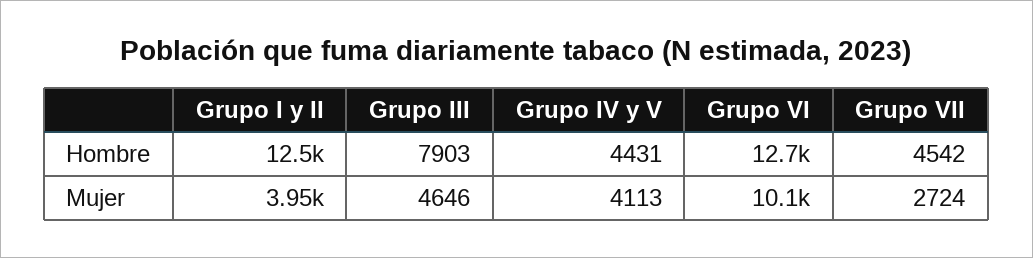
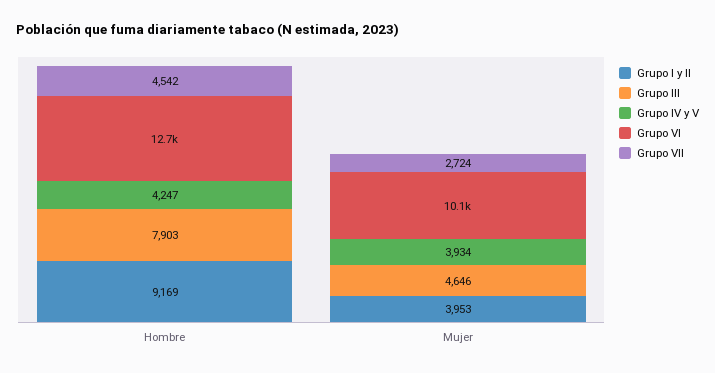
  {
    "Grupo I y II": {
-     "Hombre": 12500,
+     "Hombre": 9169,
      "Mujer": 3953
    },
    "Grupo III": {
      "Hombre": 7903,
      "Mujer": 4646
    },
    "Grupo IV y V": {
-     "Hombre": 4431,
+     "Hombre": 4247,
-     "Mujer": 4113
+     "Mujer": 3934
    },
    "Grupo VI": {
      "Hombre": 12700,
      "Mujer": 10100
    },
    "Grupo VII": {
      "Hombre": 4542,
      "Mujer": 2724
    }
  }

